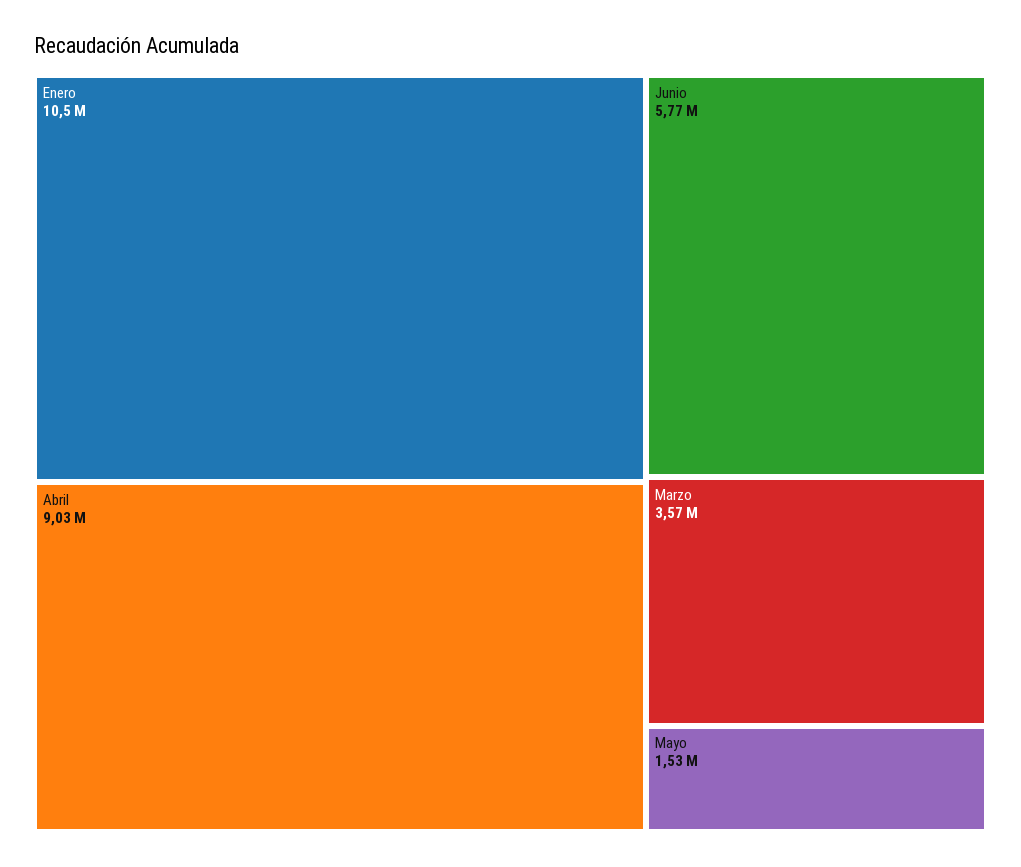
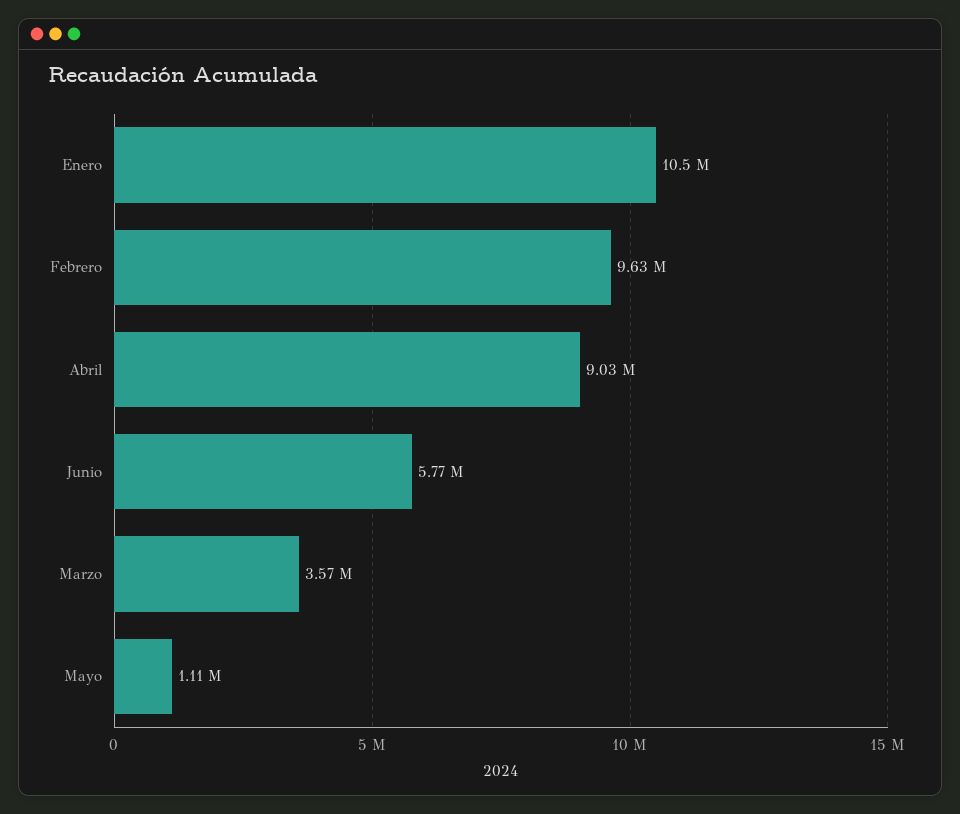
  {
    "Enero": 10500000,
    "Abril": 9030000,
    "Junio": 5770000,
    "Marzo": 3570000,
-   "Mayo": 1530000
+   "Mayo": 1110000,
+   "Febrero": 9630000
  }

